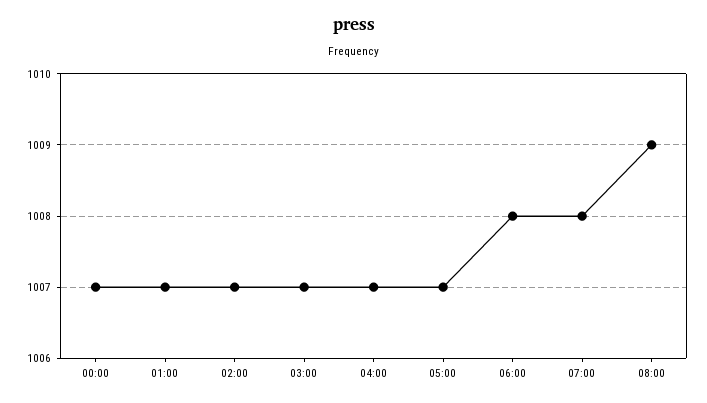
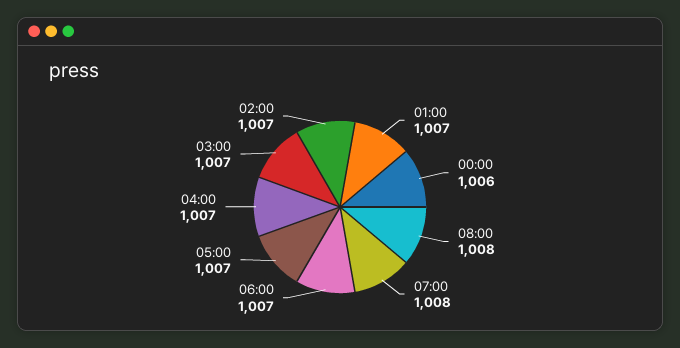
  {
-   "00:00": 1007,
+   "00:00": 1006,
    "01:00": 1007,
    "02:00": 1007,
    "03:00": 1007,
    "04:00": 1007,
    "05:00": 1007,
-   "06:00": 1008,
+   "06:00": 1007,
    "07:00": 1008,
-   "08:00": 1009
+   "08:00": 1008
  }

